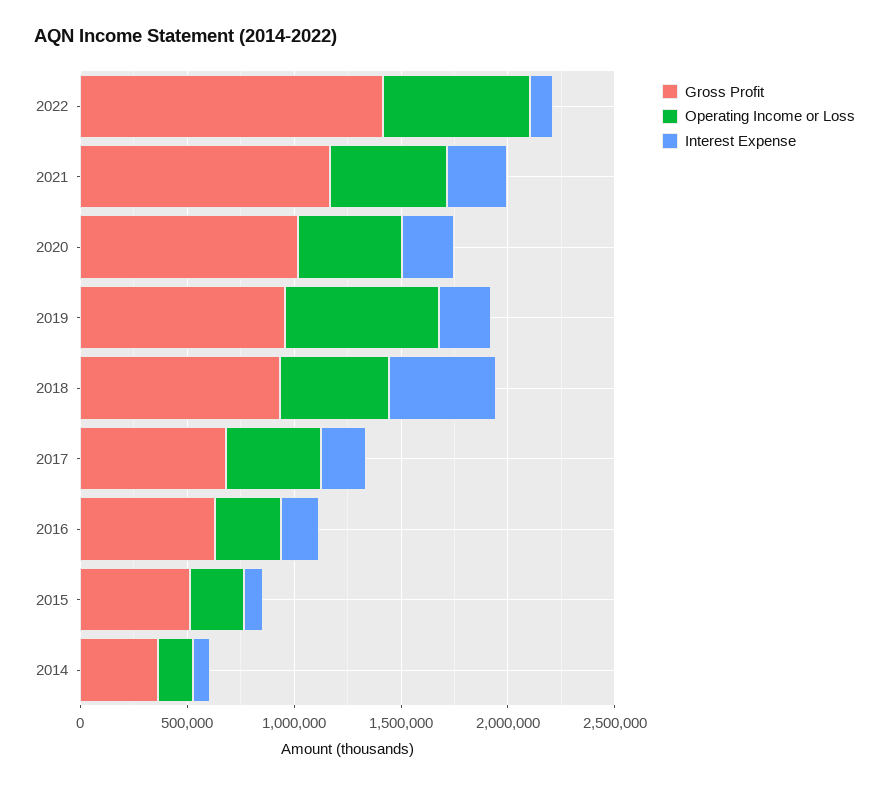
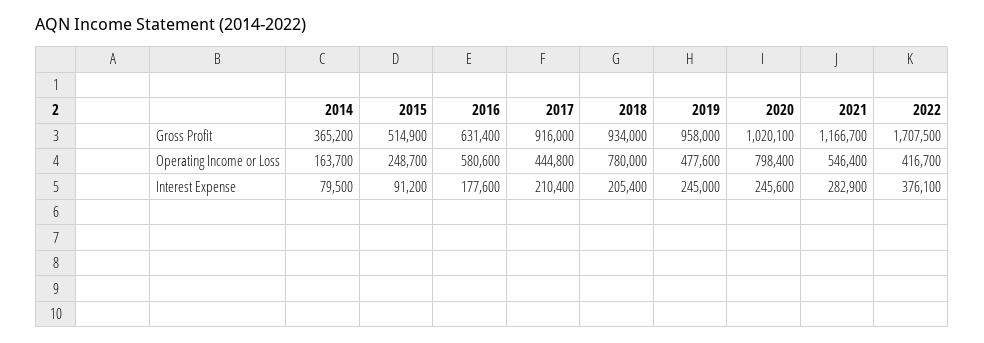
  {
    "Gross Profit": {
-     "2022": 1400000,
+     "2022": 1707500,
      "2021": 1166700,
      "2020": 1020100,
      "2019": 958000,
      "2018": 934000,
-     "2017": 700000,
+     "2017": 916000,
      "2016": 631400,
      "2015": 514900,
      "2014": 365200
    },
    "Operating Income or Loss": {
-     "2022": 700000,
+     "2022": 416700,
      "2021": 546400,
-     "2020": 500000,
+     "2020": 798400,
-     "2019": 700000,
+     "2019": 477600,
-     "2018": 500000,
+     "2018": 780000,
      "2017": 444800,
-     "2016": 300000,
+     "2016": 580600,
      "2015": 248700,
      "2014": 163700
    },
    "Interest Expense": {
-     "2022": 100000,
+     "2022": 376100,
      "2021": 282900,
      "2020": 245600,
      "2019": 245000,
-     "2018": 500000,
+     "2018": 205400,
      "2017": 210400,
      "2016": 177600,
      "2015": 91200,
      "2014": 79500
    }
  }

